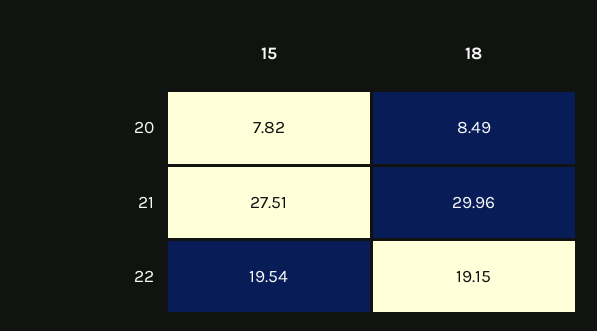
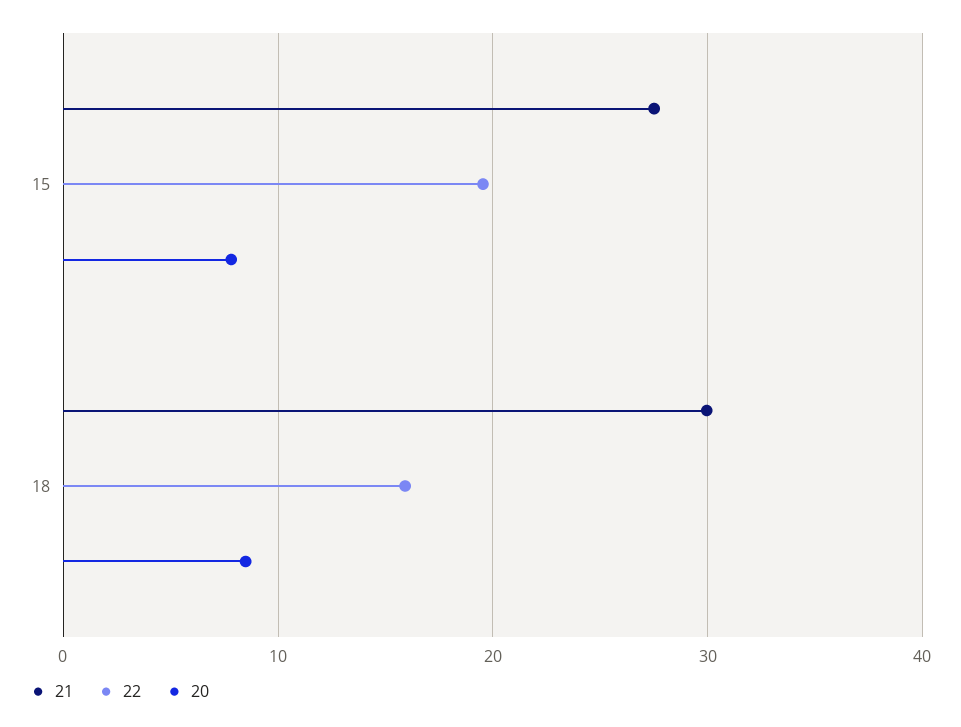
  {
    "20": {
      "15": 7.82,
      "18": 8.49
    },
    "21": {
      "15": 27.51,
      "18": 29.96
    },
    "22": {
      "15": 19.54,
-     "18": 19.15
+     "18": 16
    }
  }

